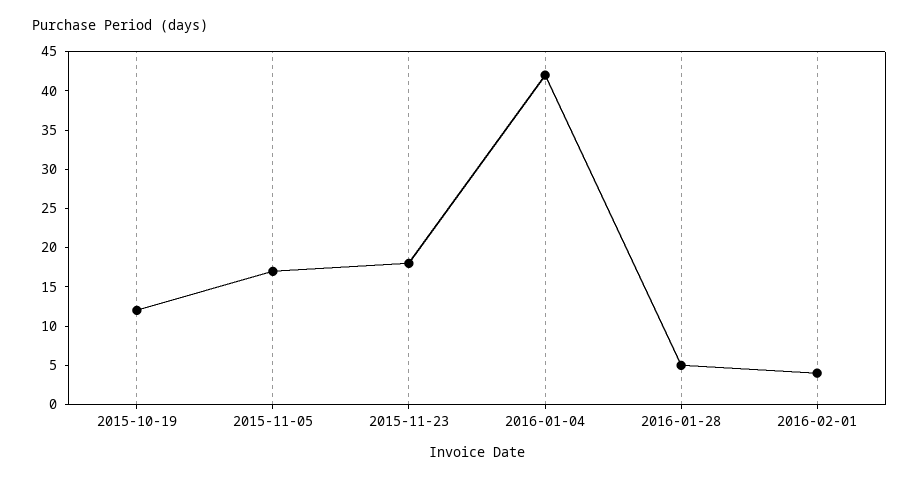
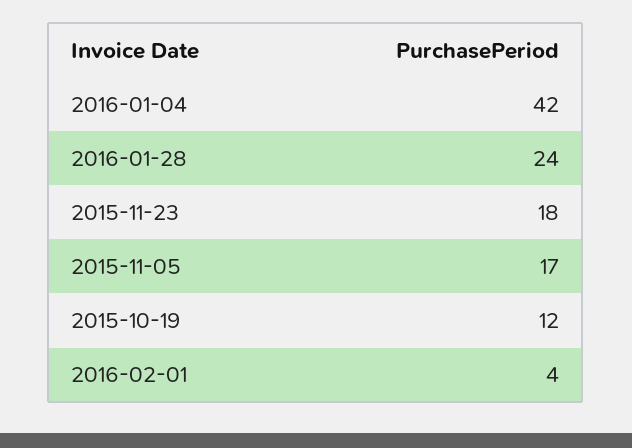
  {
    "2015-10-19": 12,
    "2015-11-05": 17,
    "2015-11-23": 18,
    "2016-01-04": 42,
-   "2016-01-28": 5,
+   "2016-01-28": 24,
    "2016-02-01": 4
  }

